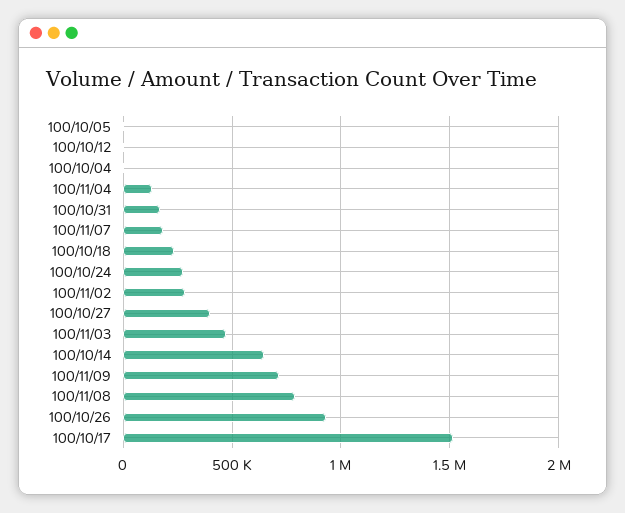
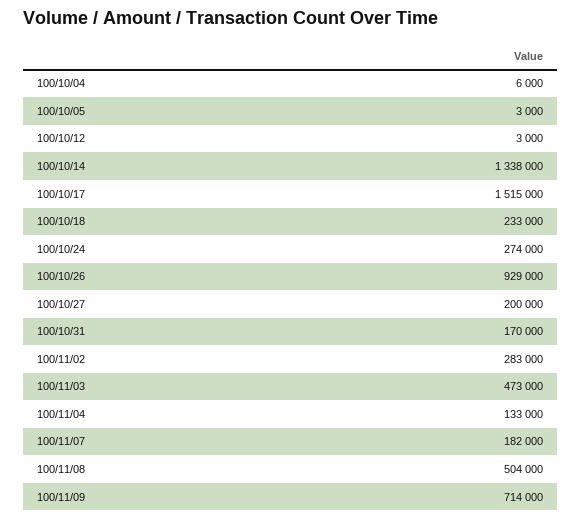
  {
    "100/10/05": 3000,
    "100/10/12": 3000,
    "100/10/04": 6000,
    "100/11/04": 133000,
    "100/10/31": 170000,
    "100/11/07": 182000,
    "100/10/18": 233000,
    "100/10/24": 274000,
    "100/11/02": 283000,
-   "100/10/27": 400000,
+   "100/10/27": 200000,
    "100/11/03": 473000,
-   "100/10/14": 650000,
+   "100/10/14": 1338000,
    "100/11/09": 714000,
-   "100/11/08": 800000,
+   "100/11/08": 504000,
    "100/10/26": 929000,
    "100/10/17": 1515000
  }

